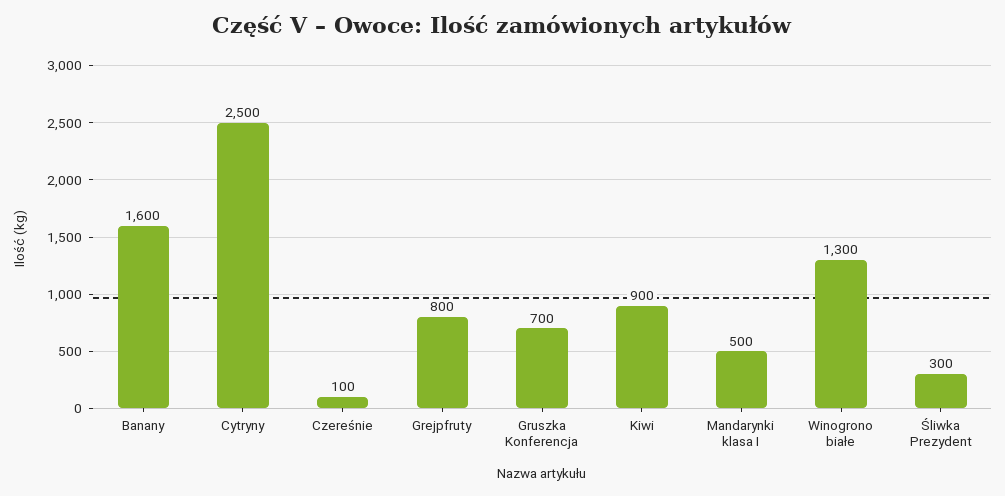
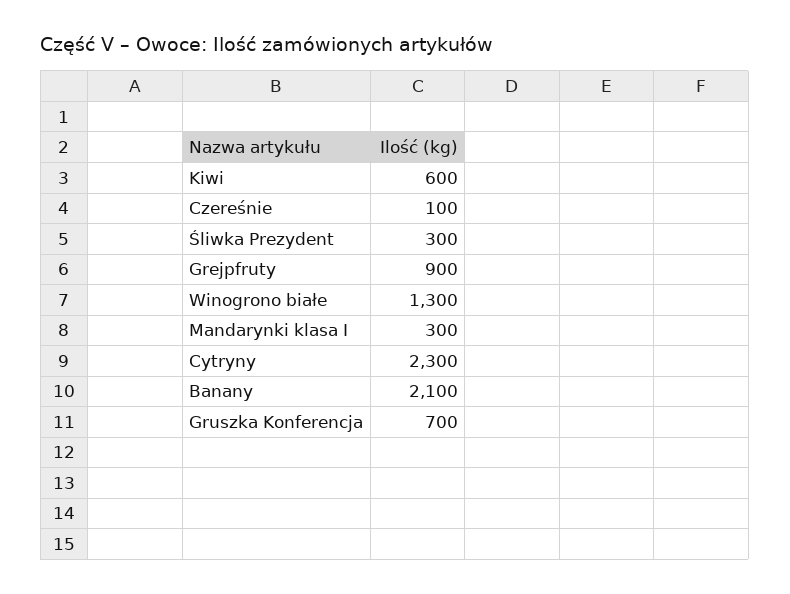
  {
-   "Banany": 1600,
+   "Banany": 2100,
-   "Cytryny": 2500,
+   "Cytryny": 2300,
    "Czereśnie": 100,
-   "Grejpfruty": 800,
+   "Grejpfruty": 900,
    "Gruszka Konferencja": 700,
-   "Kiwi": 900,
+   "Kiwi": 600,
-   "Mandarynki klasa I": 500,
+   "Mandarynki klasa I": 300,
    "Winogrono białe": 1300,
    "Śliwka Prezydent": 300
  }

